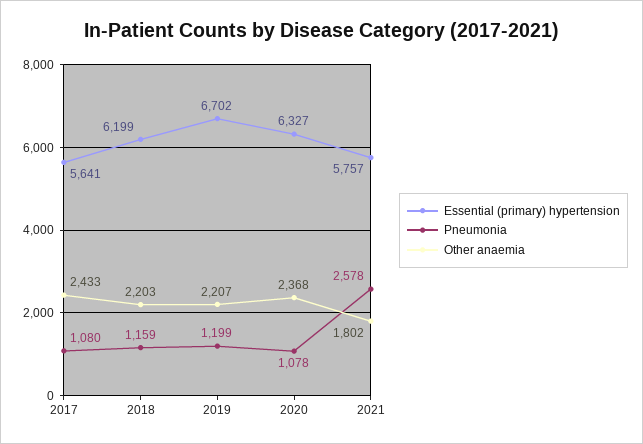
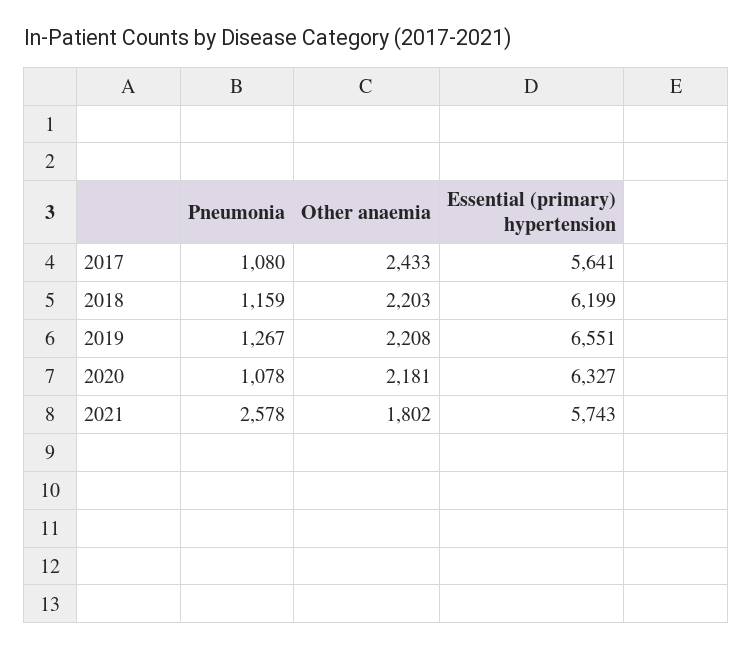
  {
    "Essential (primary) hypertension": {
      "2017": 5641,
      "2018": 6199,
-     "2019": 6702,
+     "2019": 6551,
      "2020": 6327,
-     "2021": 5757
+     "2021": 5743
    },
    "Pneumonia": {
      "2017": 1080,
      "2018": 1159,
-     "2019": 1199,
+     "2019": 1267,
      "2020": 1078,
      "2021": 2578
    },
    "Other anaemia": {
      "2017": 2433,
      "2018": 2203,
-     "2019": 2207,
+     "2019": 2208,
-     "2020": 2368,
+     "2020": 2181,
      "2021": 1802
    }
  }

